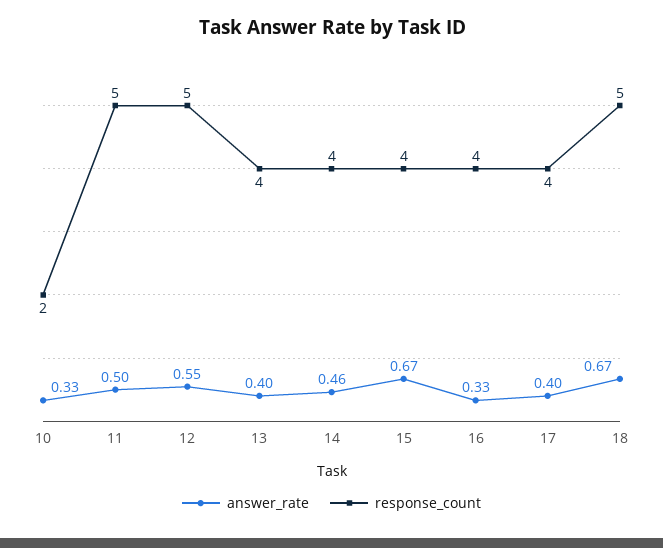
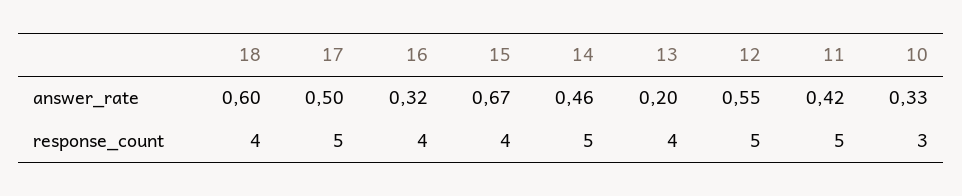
  {
    "answer_rate": {
      "10": 0.33,
-     "11": 0.5,
+     "11": 0.42,
      "12": 0.55,
-     "13": 0.4,
+     "13": 0.2,
      "14": 0.46,
      "15": 0.67,
-     "16": 0.33,
+     "16": 0.32,
-     "17": 0.4,
+     "17": 0.5,
-     "18": 0.67
+     "18": 0.6
    },
    "response_count": {
-     "10": 2,
+     "10": 3,
      "11": 5,
      "12": 5,
      "13": 4,
-     "14": 4,
+     "14": 5,
      "15": 4,
      "16": 4,
-     "17": 4,
+     "17": 5,
-     "18": 5
+     "18": 4
    }
  }

